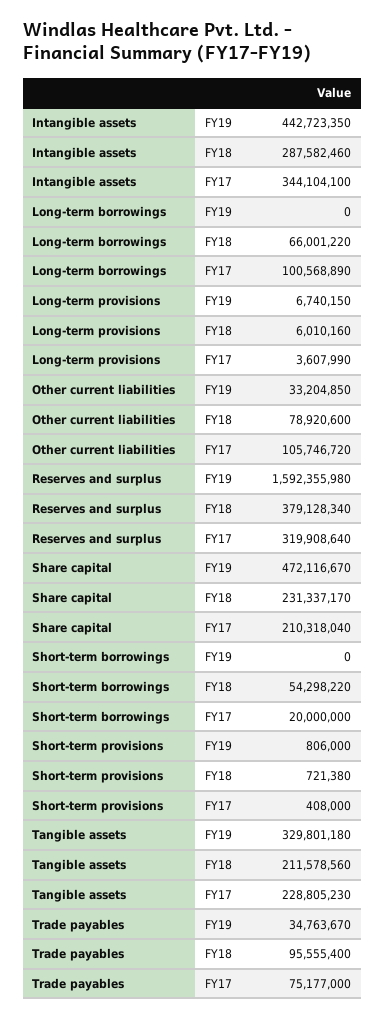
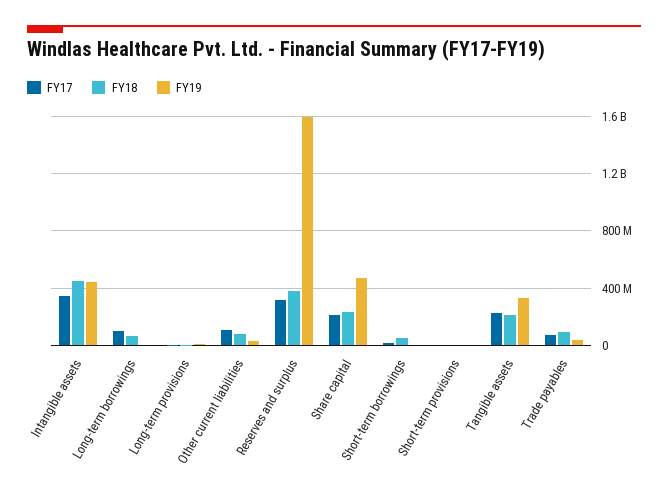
  {
    "FY19": {
      "Intangible assets": 442723350,
      "Long-term borrowings": 0,
      "Long-term provisions": 6740150,
      "Other current liabilities": 33204850,
      "Reserves and surplus": 1592355980,
      "Share capital": 472116670,
      "Short-term borrowings": 0,
      "Short-term provisions": 806000,
      "Tangible assets": 329801180,
      "Trade payables": 34763670
    },
    "FY18": {
-     "Intangible assets": 287582460,
+     "Intangible assets": 450000000,
      "Long-term borrowings": 66001220,
      "Long-term provisions": 6010160,
      "Other current liabilities": 78920600,
      "Reserves and surplus": 379128340,
      "Share capital": 231337170,
      "Short-term borrowings": 54298220,
      "Short-term provisions": 721380,
      "Tangible assets": 211578560,
      "Trade payables": 95555400
    },
    "FY17": {
      "Intangible assets": 344104100,
      "Long-term borrowings": 100568890,
      "Long-term provisions": 3607990,
      "Other current liabilities": 105746720,
      "Reserves and surplus": 319908640,
      "Share capital": 210318040,
      "Short-term borrowings": 20000000,
      "Short-term provisions": 408000,
      "Tangible assets": 228805230,
      "Trade payables": 75177000
    }
  }

